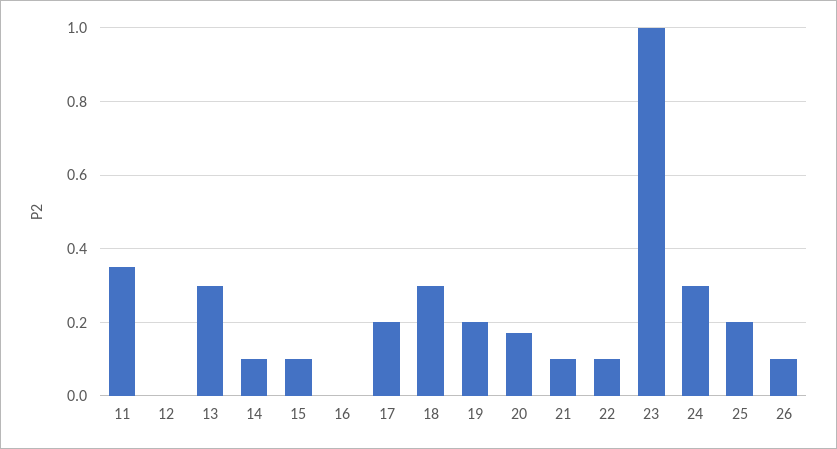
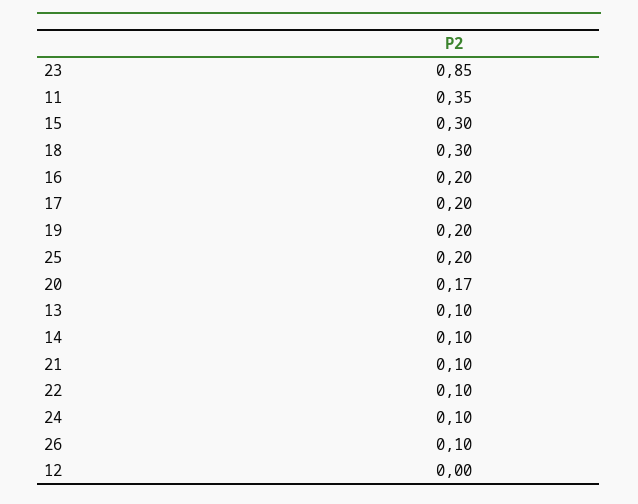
  {
    "11": 0.35,
    "12": 0,
-   "13": 0.3,
+   "13": 0.1,
    "14": 0.1,
-   "15": 0.1,
+   "15": 0.3,
-   "16": 0,
+   "16": 0.2,
    "17": 0.2,
    "18": 0.3,
    "19": 0.2,
    "20": 0.17,
    "21": 0.1,
    "22": 0.1,
-   "23": 1,
+   "23": 0.85,
-   "24": 0.3,
+   "24": 0.1,
    "25": 0.2,
    "26": 0.1
  }

